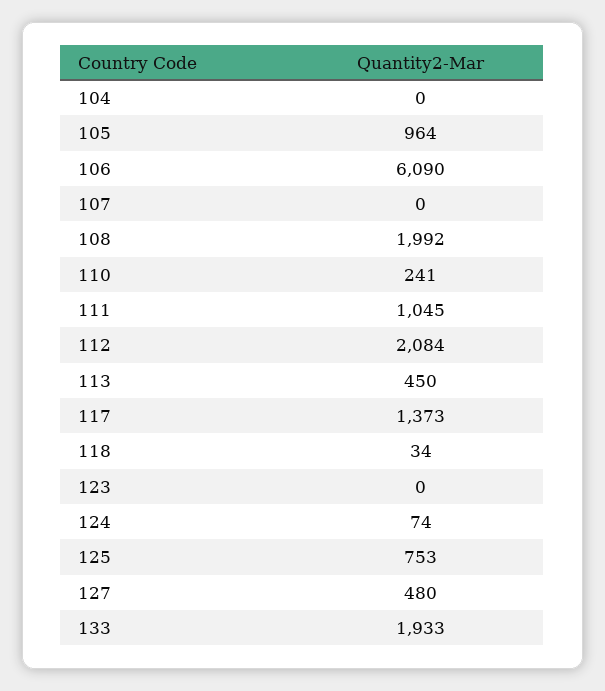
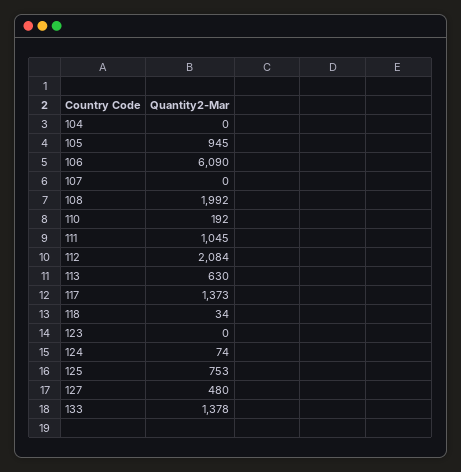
  {
    "104": 0,
-   "105": 964,
+   "105": 945,
    "106": 6090,
    "107": 0,
    "108": 1992,
-   "110": 241,
+   "110": 192,
    "111": 1045,
    "112": 2084,
-   "113": 450,
+   "113": 630,
    "117": 1373,
    "118": 34,
    "123": 0,
    "124": 74,
    "125": 753,
    "127": 480,
-   "133": 1933
+   "133": 1378
  }

